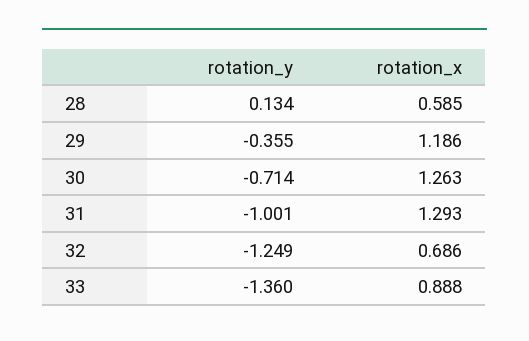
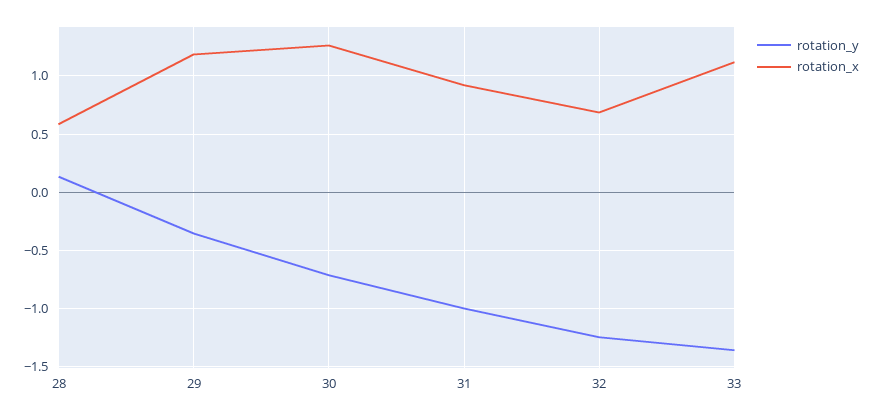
  {
    "rotation_y": {
      "28": 0.134,
      "29": -0.355,
      "30": -0.714,
      "31": -1.001,
      "32": -1.249,
      "33": -1.36
    },
    "rotation_x": {
      "28": 0.585,
      "29": 1.186,
      "30": 1.263,
-     "31": 1.293,
+     "31": 0.9,
      "32": 0.686,
-     "33": 0.888
+     "33": 1.1
    }
  }

